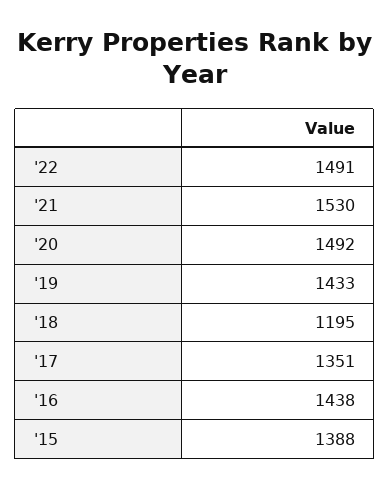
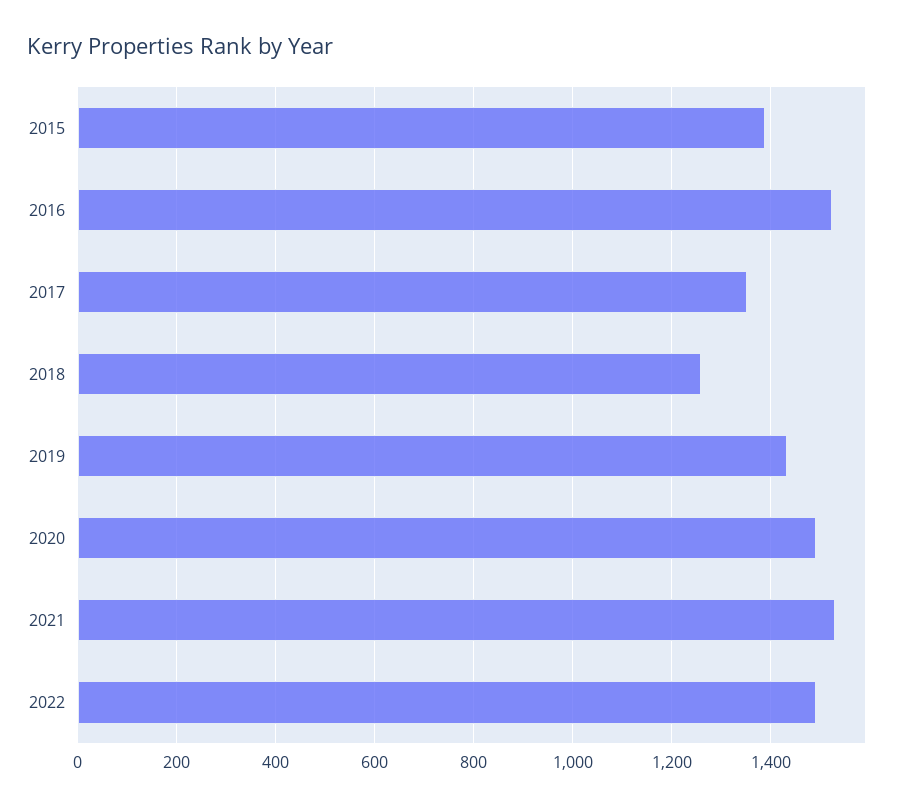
  {
    "'22": 1491,
    "'21": 1530,
    "'20": 1492,
    "'19": 1433,
-   "'18": 1195,
+   "'18": 1260,
    "'17": 1351,
-   "'16": 1438,
+   "'16": 1520,
    "'15": 1388
  }

